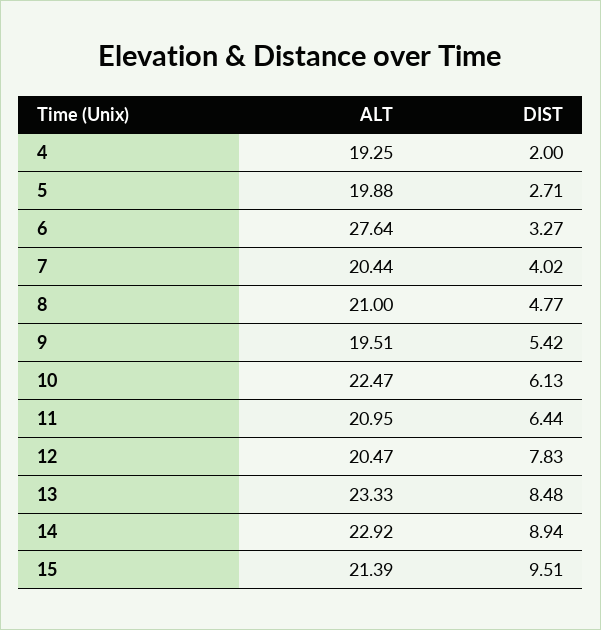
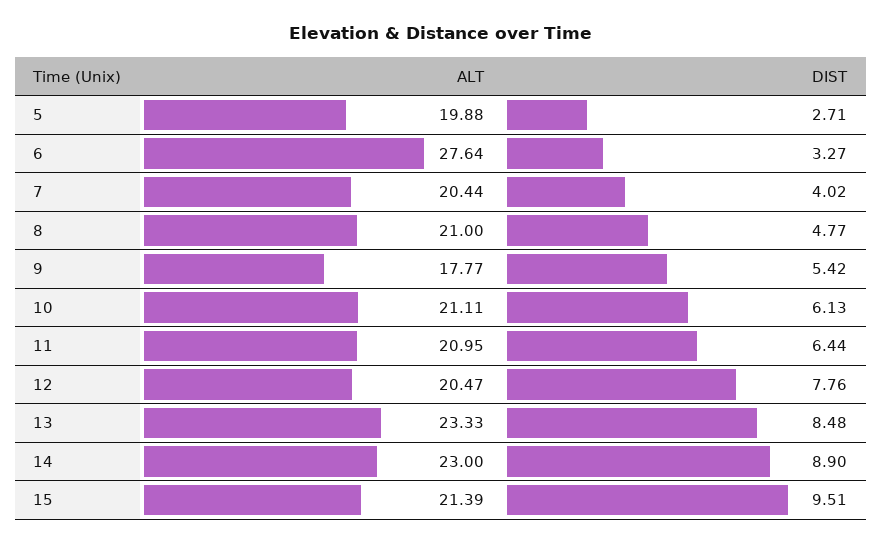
  {
    "ALT": {
-     "4": 19.25,
      "5": 19.88,
      "6": 27.64,
      "7": 20.44,
      "8": 21,
-     "9": 19.51,
+     "9": 17.77,
-     "10": 22.47,
+     "10": 21.11,
      "11": 20.95,
      "12": 20.47,
      "13": 23.33,
-     "14": 22.92,
+     "14": 23,
      "15": 21.39
    },
    "DIST": {
-     "4": 2,
      "5": 2.71,
      "6": 3.27,
      "7": 4.02,
      "8": 4.77,
      "9": 5.42,
      "10": 6.13,
      "11": 6.44,
-     "12": 7.83,
+     "12": 7.76,
      "13": 8.48,
-     "14": 8.94,
+     "14": 8.9,
      "15": 9.51
    }
  }

